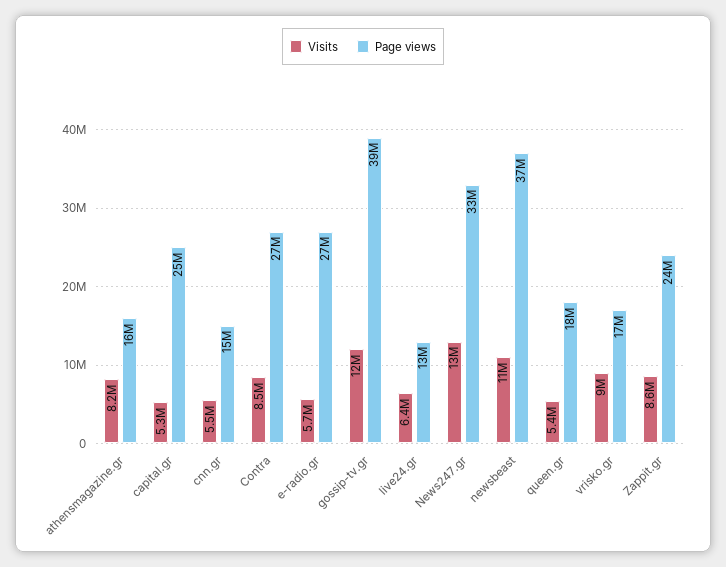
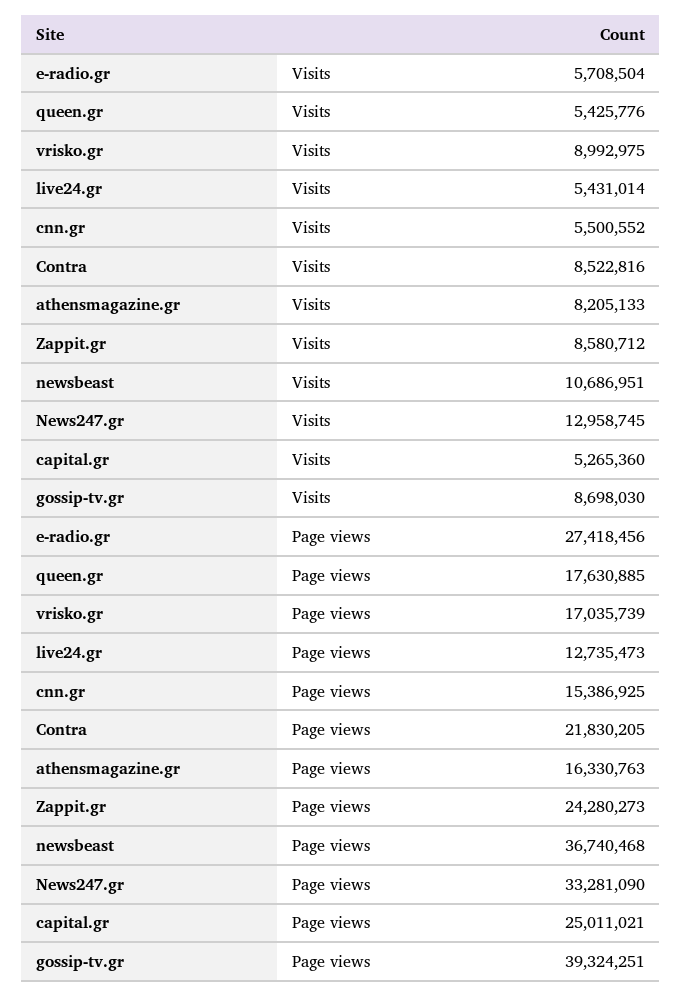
  {
    "Visits": {
      "athensmagazine.gr": 8205133,
      "capital.gr": 5265360,
      "cnn.gr": 5500552,
      "Contra": 8522816,
      "e-radio.gr": 5708504,
-     "gossip-tv.gr": 12000000,
+     "gossip-tv.gr": 8698030,
-     "live24.gr": 6400000,
+     "live24.gr": 5431014,
      "News247.gr": 12958745,
      "newsbeast": 10686951,
      "queen.gr": 5425776,
      "vrisko.gr": 8992975,
      "Zappit.gr": 8580712
    },
    "Page views": {
      "athensmagazine.gr": 16330763,
      "capital.gr": 25011021,
      "cnn.gr": 15386925,
-     "Contra": 27000000,
+     "Contra": 21830205,
      "e-radio.gr": 27418456,
      "gossip-tv.gr": 39324251,
      "live24.gr": 12735473,
      "News247.gr": 33281090,
      "newsbeast": 36740468,
      "queen.gr": 17630885,
      "vrisko.gr": 17035739,
      "Zappit.gr": 24280273
    }
  }

